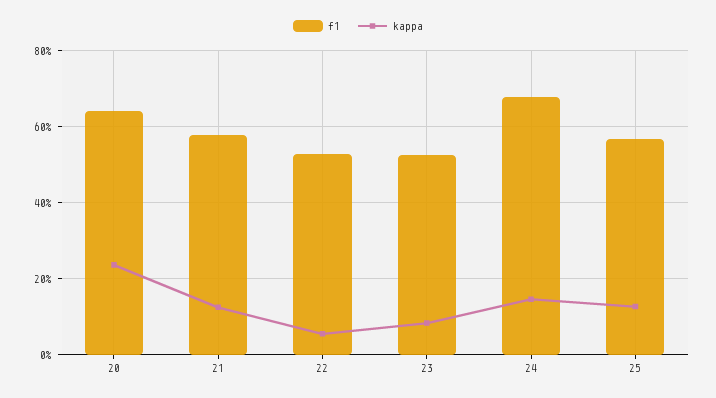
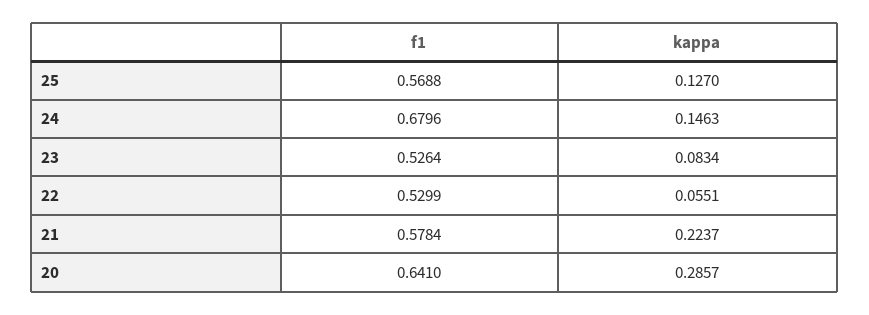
  {
    "f1": {
      "20": 0.641,
      "21": 0.5784,
      "22": 0.5299,
      "23": 0.5264,
      "24": 0.6796,
      "25": 0.5688
    },
    "kappa": {
-     "20": 0.24,
+     "20": 0.2857,
-     "21": 0.12,
+     "21": 0.2237,
      "22": 0.0551,
      "23": 0.0834,
      "24": 0.1463,
      "25": 0.127
    }
  }

